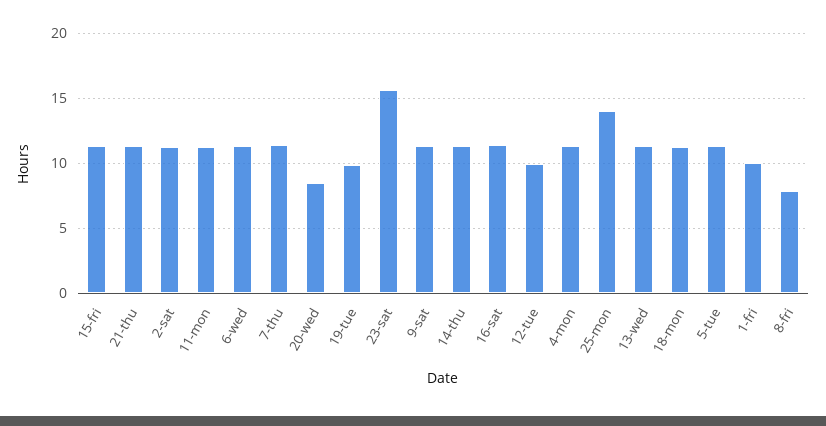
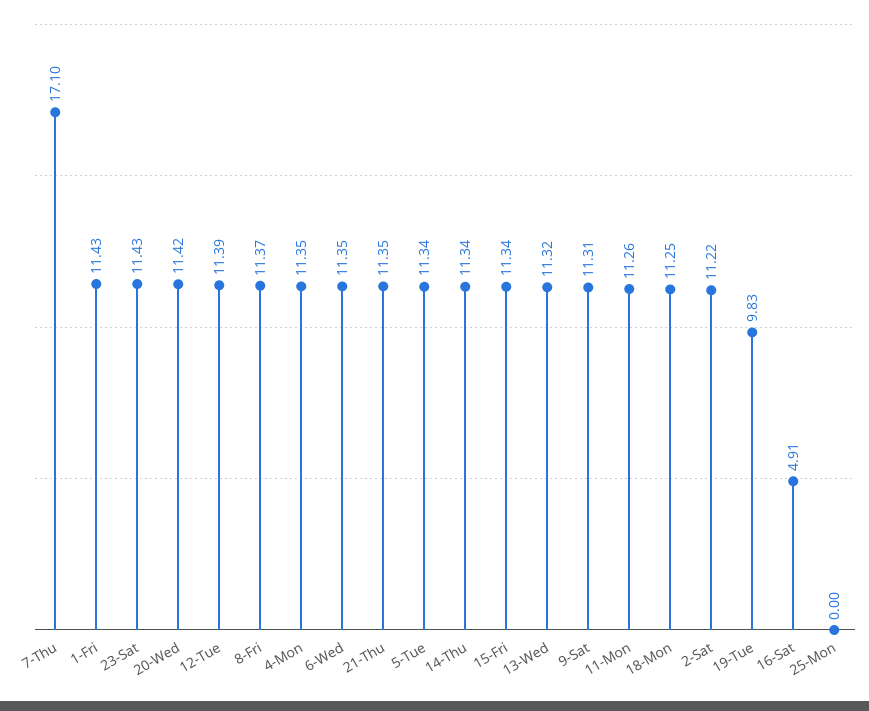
  {
    "15-fri": 11.34,
    "21-thu": 11.35,
    "2-sat": 11.22,
    "11-mon": 11.26,
    "6-wed": 11.35,
-   "7-thu": 11.5,
+   "7-thu": 17.1,
-   "20-wed": 8.5,
+   "20-wed": 11.42,
    "19-tue": 9.83,
-   "23-sat": 15.5,
+   "23-sat": 11.43,
    "9-sat": 11.31,
    "14-thu": 11.34,
-   "16-sat": 11.5,
+   "16-sat": 4.91,
-   "12-tue": 10,
+   "12-tue": 11.39,
    "4-mon": 11.35,
-   "25-mon": 14,
+   "25-mon": 0,
    "13-wed": 11.32,
    "18-mon": 11.25,
    "5-tue": 11.34,
-   "1-fri": 10,
+   "1-fri": 11.43,
-   "8-fri": 8
+   "8-fri": 11.37
  }

